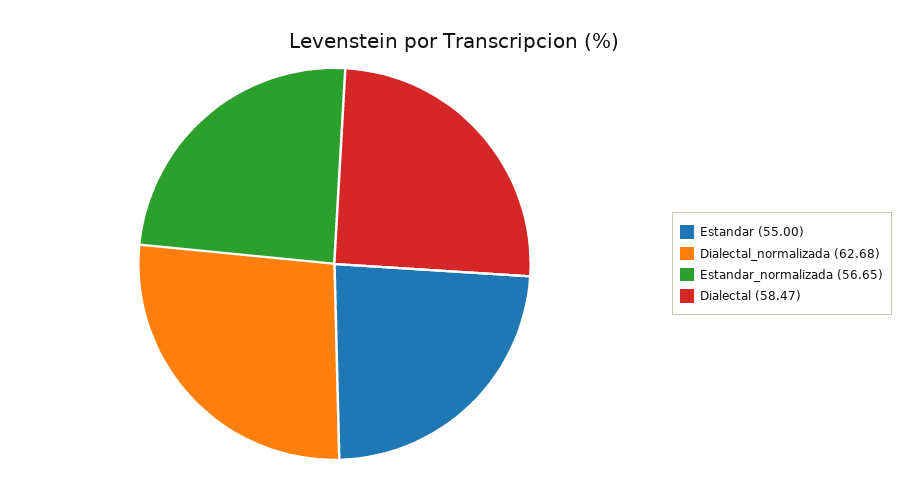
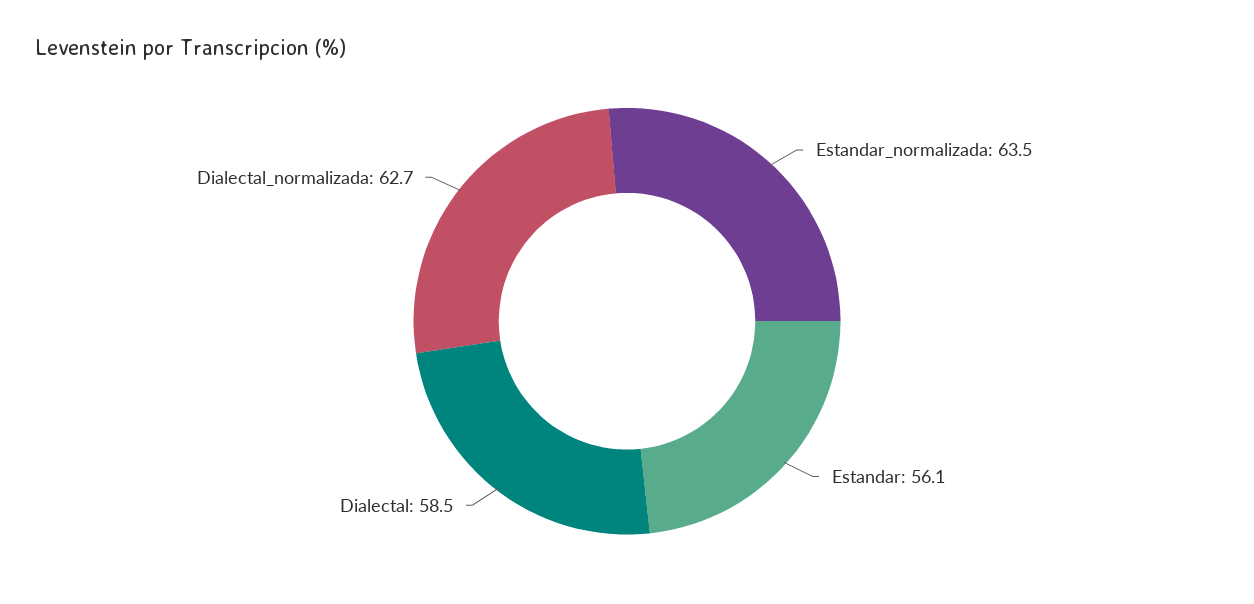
  {
-   "Estandar": 55,
+   "Estandar": 56.1,
    "Dialectal_normalizada": 62.68,
-   "Estandar_normalizada": 56.65,
+   "Estandar_normalizada": 63.5,
    "Dialectal": 58.47
  }

